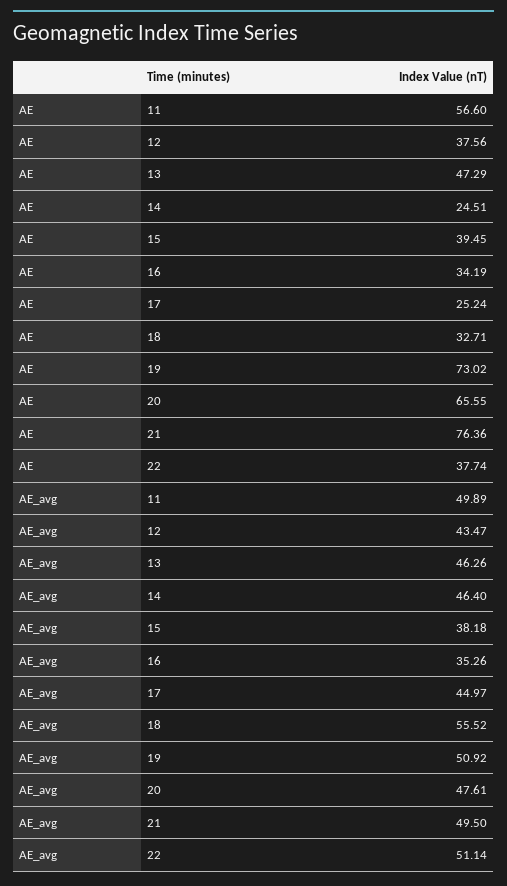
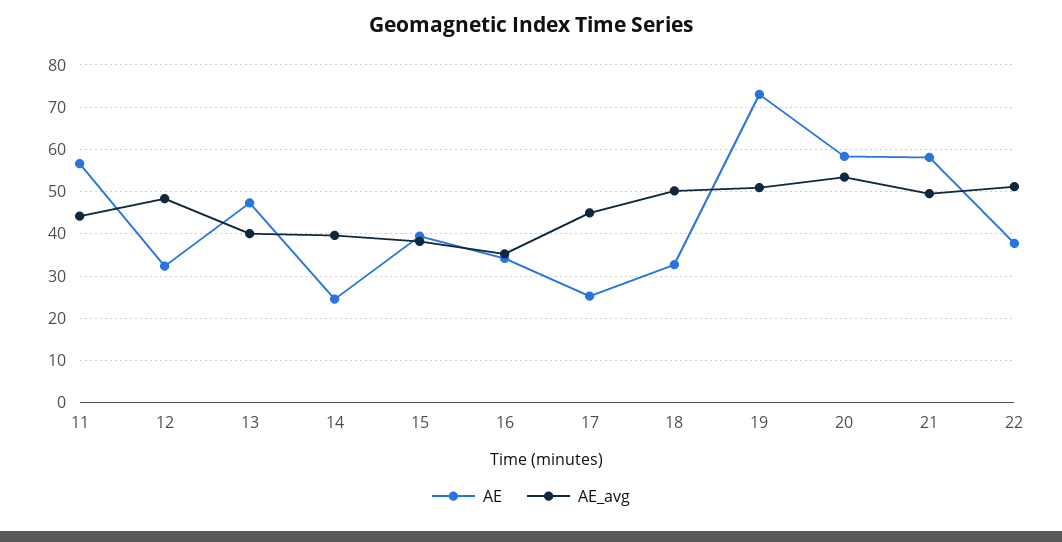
  {
    "AE": {
      "11": 56.6,
-     "12": 37.56,
+     "12": 32,
      "13": 47.29,
      "14": 24.51,
      "15": 39.45,
      "16": 34.19,
      "17": 25.24,
      "18": 32.71,
      "19": 73.02,
-     "20": 65.55,
+     "20": 58,
-     "21": 76.36,
+     "21": 58,
      "22": 37.74
    },
    "AE_avg": {
-     "11": 49.89,
+     "11": 44,
-     "12": 43.47,
+     "12": 48,
-     "13": 46.26,
+     "13": 40,
-     "14": 46.4,
+     "14": 40,
      "15": 38.18,
      "16": 35.26,
      "17": 44.97,
-     "18": 55.52,
+     "18": 50,
      "19": 50.92,
-     "20": 47.61,
+     "20": 54,
      "21": 49.5,
      "22": 51.14
    }
  }

